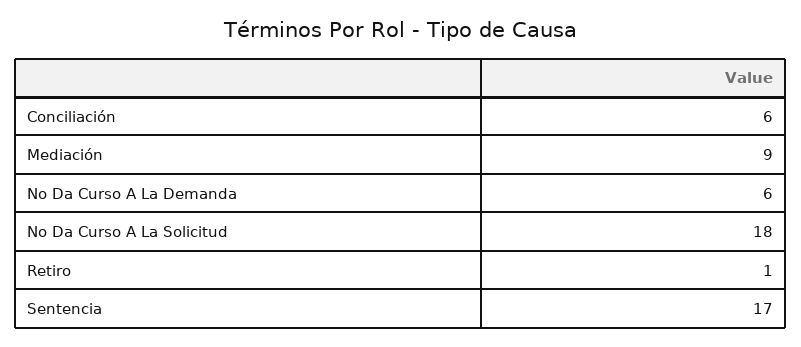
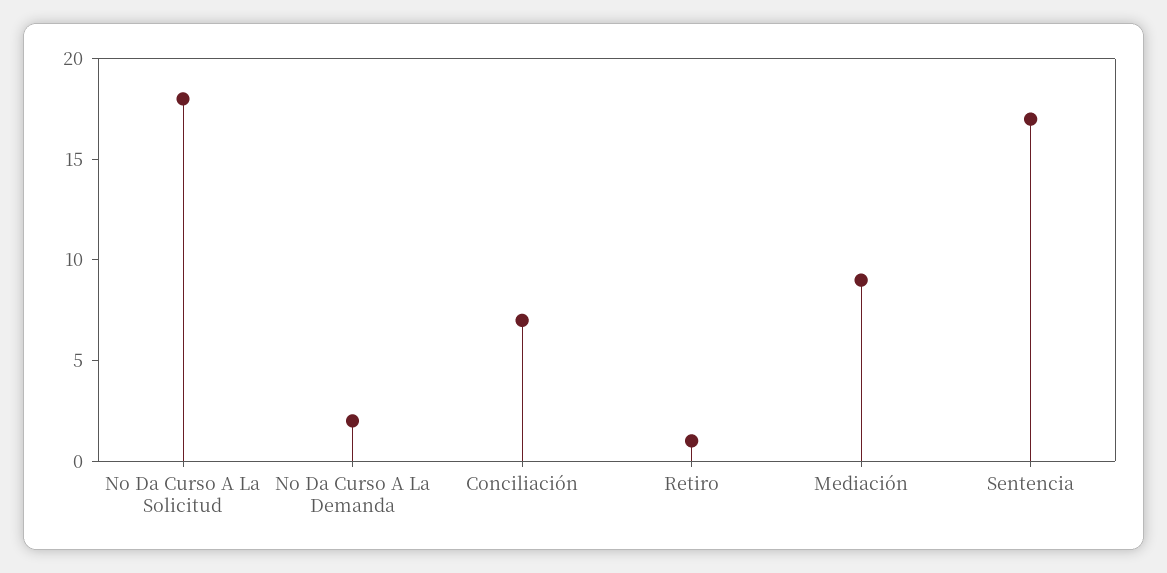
  {
-   "Conciliación": 6,
+   "Conciliación": 7,
    "Mediación": 9,
-   "No Da Curso A La Demanda": 6,
+   "No Da Curso A La Demanda": 2,
    "No Da Curso A La Solicitud": 18,
    "Retiro": 1,
    "Sentencia": 17
  }

